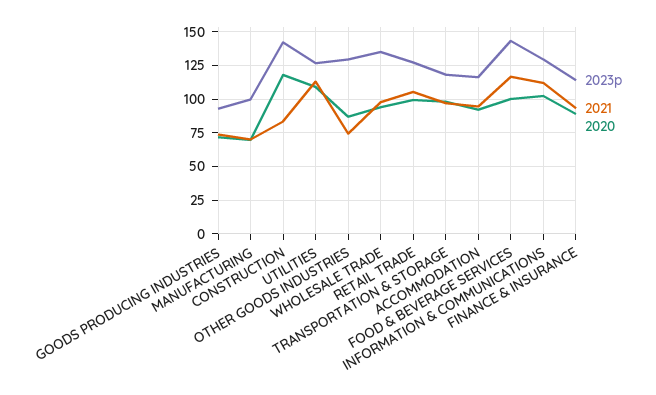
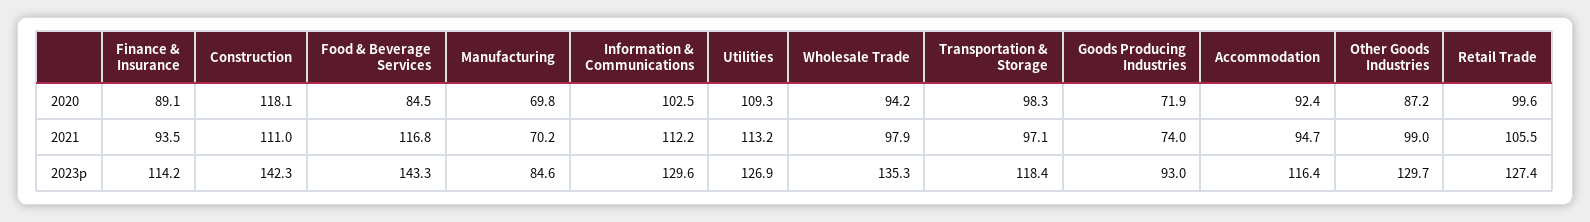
  {
    "2023p": {
      "GOODS PRODUCING INDUSTRIES": 93,
-     "MANUFACTURING": 100,
+     "MANUFACTURING": 84.6,
      "CONSTRUCTION": 142.3,
      "UTILITIES": 126.9,
      "OTHER GOODS INDUSTRIES": 129.7,
      "WHOLESALE TRADE": 135.3,
      "RETAIL TRADE": 127.4,
      "TRANSPORTATION & STORAGE": 118.4,
      "ACCOMMODATION": 116.4,
      "FOOD & BEVERAGE SERVICES": 143.3,
      "INFORMATION & COMMUNICATIONS": 129.6,
      "FINANCE & INSURANCE": 114.2
    },
    "2021": {
      "GOODS PRODUCING INDUSTRIES": 74,
      "MANUFACTURING": 70.2,
-     "CONSTRUCTION": 85,
+     "CONSTRUCTION": 111,
      "UTILITIES": 113.2,
-     "OTHER GOODS INDUSTRIES": 75,
+     "OTHER GOODS INDUSTRIES": 99,
      "WHOLESALE TRADE": 97.9,
      "RETAIL TRADE": 105.5,
      "TRANSPORTATION & STORAGE": 97.1,
      "ACCOMMODATION": 94.7,
      "FOOD & BEVERAGE SERVICES": 116.8,
      "INFORMATION & COMMUNICATIONS": 112.2,
      "FINANCE & INSURANCE": 93.5
    },
    "2020": {
      "GOODS PRODUCING INDUSTRIES": 71.9,
      "MANUFACTURING": 69.8,
      "CONSTRUCTION": 118.1,
      "UTILITIES": 109.3,
      "OTHER GOODS INDUSTRIES": 87.2,
      "WHOLESALE TRADE": 94.2,
      "RETAIL TRADE": 99.6,
      "TRANSPORTATION & STORAGE": 98.3,
      "ACCOMMODATION": 92.4,
-     "FOOD & BEVERAGE SERVICES": 100,
+     "FOOD & BEVERAGE SERVICES": 84.5,
      "INFORMATION & COMMUNICATIONS": 102.5,
      "FINANCE & INSURANCE": 89.1
    }
  }

